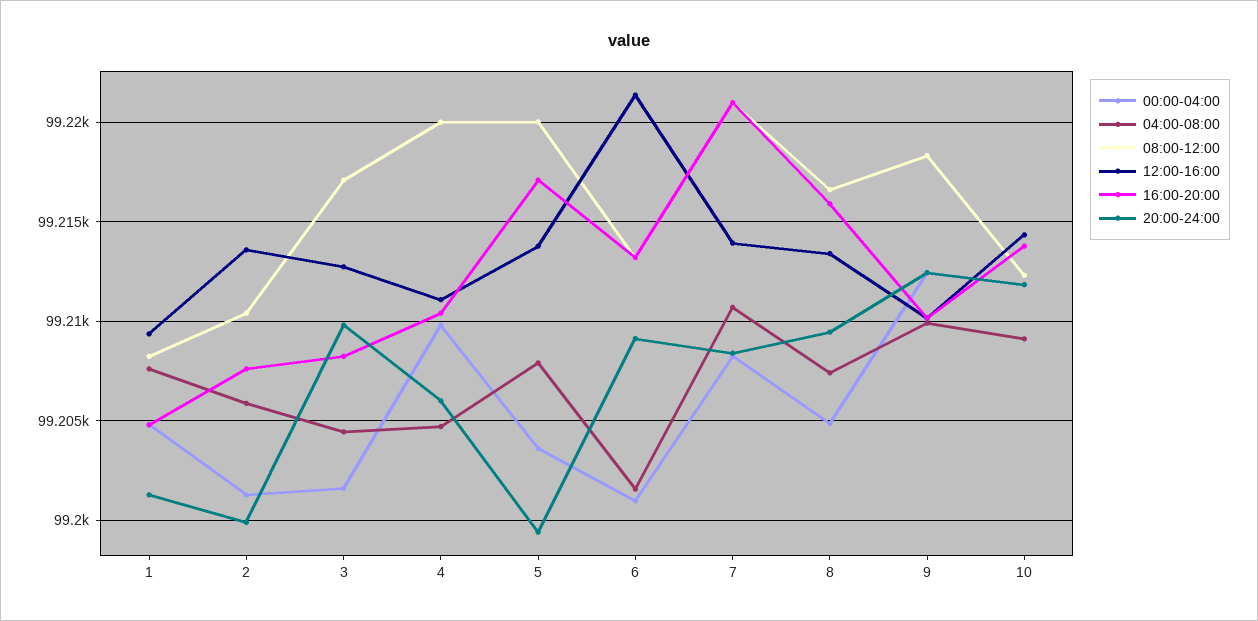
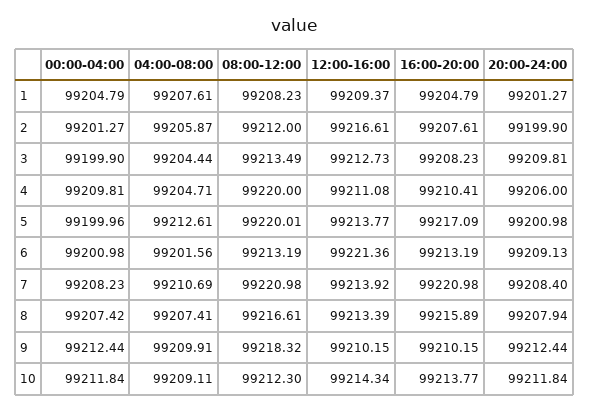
  {
    "00:00-04:00": {
      "1": 99204.79,
      "2": 99201.27,
-     "3": 99201.5,
+     "3": 99199.9,
      "4": 99209.81,
-     "5": 99203.5,
+     "5": 99199.96,
      "6": 99200.98,
      "7": 99208.23,
-     "8": 99205,
+     "8": 99207.42,
      "9": 99212.44,
      "10": 99211.84
    },
    "04:00-08:00": {
      "1": 99207.61,
      "2": 99205.87,
      "3": 99204.44,
      "4": 99204.71,
-     "5": 99208,
+     "5": 99212.61,
      "6": 99201.56,
      "7": 99210.69,
      "8": 99207.41,
      "9": 99209.91,
      "10": 99209.11
    },
    "08:00-12:00": {
      "1": 99208.23,
-     "2": 99210.5,
+     "2": 99212,
-     "3": 99217,
+     "3": 99213.49,
      "4": 99220,
      "5": 99220.01,
      "6": 99213.19,
      "7": 99220.98,
      "8": 99216.61,
      "9": 99218.32,
      "10": 99212.3
    },
    "12:00-16:00": {
      "1": 99209.37,
-     "2": 99213.5,
+     "2": 99216.61,
      "3": 99212.73,
      "4": 99211.08,
      "5": 99213.77,
      "6": 99221.36,
      "7": 99213.92,
      "8": 99213.39,
      "9": 99210.15,
      "10": 99214.34
    },
    "16:00-20:00": {
      "1": 99204.79,
      "2": 99207.61,
      "3": 99208.23,
      "4": 99210.41,
      "5": 99217.09,
      "6": 99213.19,
      "7": 99220.98,
      "8": 99215.89,
      "9": 99210.15,
      "10": 99213.77
    },
    "20:00-24:00": {
      "1": 99201.27,
      "2": 99199.9,
      "3": 99209.81,
      "4": 99206,
-     "5": 99199.5,
+     "5": 99200.98,
      "6": 99209.13,
      "7": 99208.4,
-     "8": 99209.5,
+     "8": 99207.94,
      "9": 99212.44,
      "10": 99211.84
    }
  }

